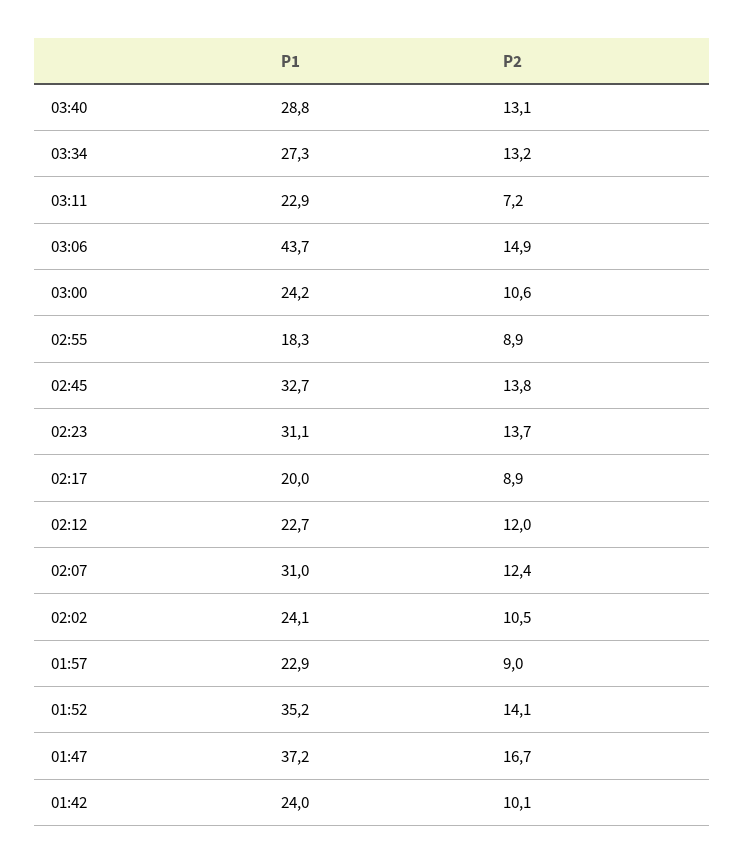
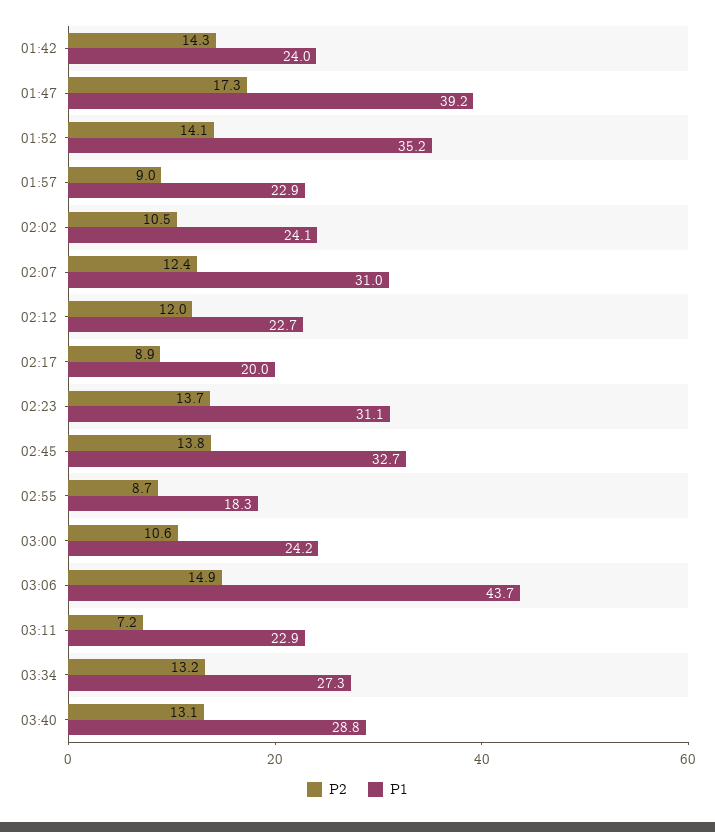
  {
    "P1": {
      "03:40": 28.8,
      "03:34": 27.3,
      "03:11": 22.9,
      "03:06": 43.7,
      "03:00": 24.2,
      "02:55": 18.3,
      "02:45": 32.7,
      "02:23": 31.1,
      "02:17": 20,
      "02:12": 22.7,
      "02:07": 31,
      "02:02": 24.1,
      "01:57": 22.9,
      "01:52": 35.2,
-     "01:47": 37.2,
+     "01:47": 39.2,
      "01:42": 24
    },
    "P2": {
      "03:40": 13.1,
      "03:34": 13.2,
      "03:11": 7.2,
      "03:06": 14.9,
      "03:00": 10.6,
-     "02:55": 8.9,
+     "02:55": 8.7,
      "02:45": 13.8,
      "02:23": 13.7,
      "02:17": 8.9,
      "02:12": 12,
      "02:07": 12.4,
      "02:02": 10.5,
      "01:57": 9,
      "01:52": 14.1,
-     "01:47": 16.7,
+     "01:47": 17.3,
-     "01:42": 10.1
+     "01:42": 14.3
    }
  }

